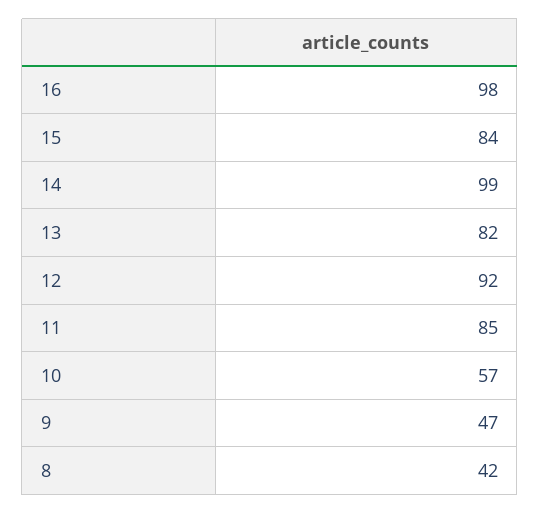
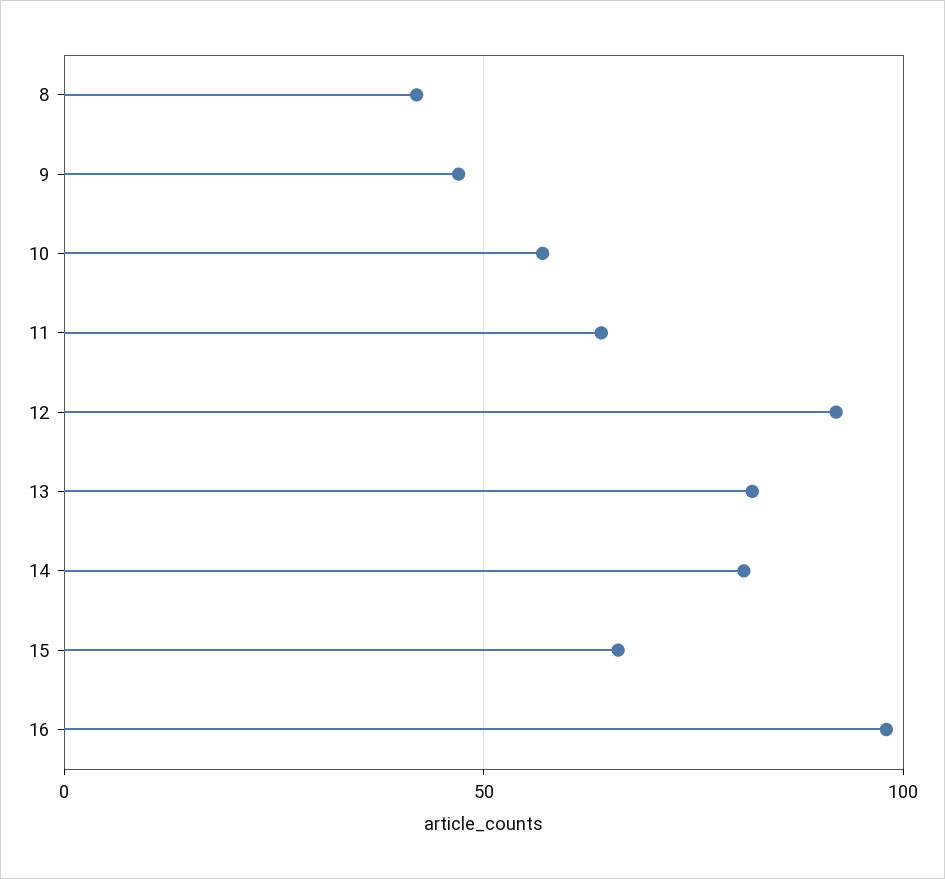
  {
    "16": 98,
-   "15": 84,
+   "15": 65,
-   "14": 99,
+   "14": 80,
    "13": 82,
    "12": 92,
-   "11": 85,
+   "11": 65,
    "10": 57,
    "9": 47,
    "8": 42
  }

